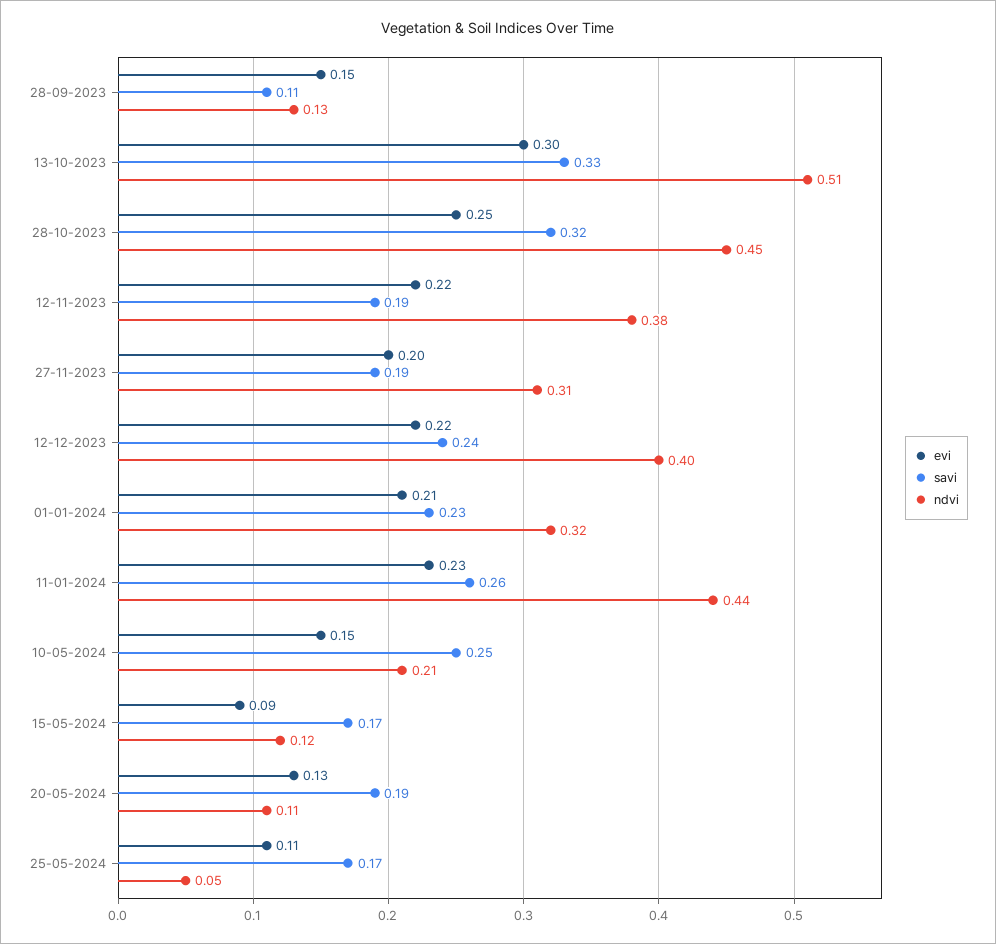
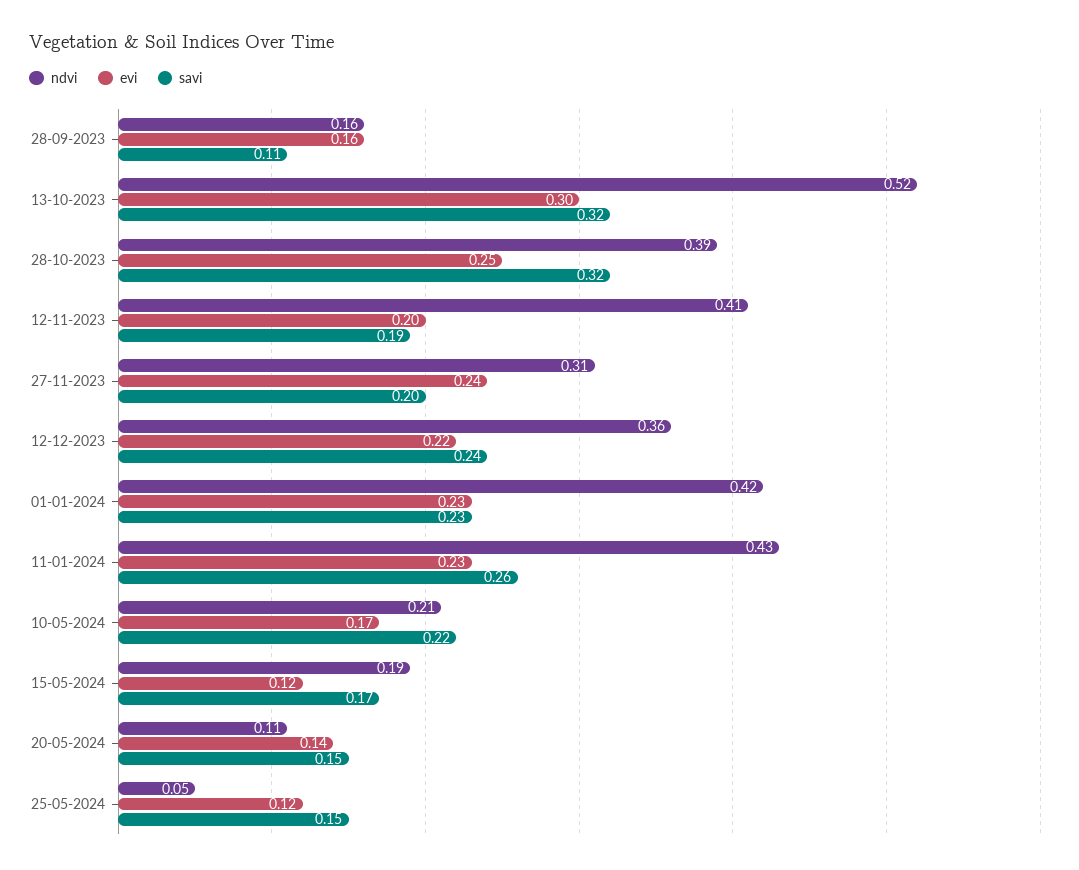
  {
    "evi": {
-     "28-09-2023": 0.15,
+     "28-09-2023": 0.16,
      "13-10-2023": 0.3,
      "28-10-2023": 0.25,
-     "12-11-2023": 0.22,
+     "12-11-2023": 0.2,
-     "27-11-2023": 0.2,
+     "27-11-2023": 0.24,
      "12-12-2023": 0.22,
-     "01-01-2024": 0.21,
+     "01-01-2024": 0.23,
      "11-01-2024": 0.23,
-     "10-05-2024": 0.15,
+     "10-05-2024": 0.17,
-     "15-05-2024": 0.09,
+     "15-05-2024": 0.12,
-     "20-05-2024": 0.13,
+     "20-05-2024": 0.14,
-     "25-05-2024": 0.11
+     "25-05-2024": 0.12
    },
    "savi": {
      "28-09-2023": 0.11,
-     "13-10-2023": 0.33,
+     "13-10-2023": 0.32,
      "28-10-2023": 0.32,
      "12-11-2023": 0.19,
-     "27-11-2023": 0.19,
+     "27-11-2023": 0.2,
      "12-12-2023": 0.24,
      "01-01-2024": 0.23,
      "11-01-2024": 0.26,
-     "10-05-2024": 0.25,
+     "10-05-2024": 0.22,
      "15-05-2024": 0.17,
-     "20-05-2024": 0.19,
+     "20-05-2024": 0.15,
-     "25-05-2024": 0.17
+     "25-05-2024": 0.15
    },
    "ndvi": {
-     "28-09-2023": 0.13,
+     "28-09-2023": 0.16,
-     "13-10-2023": 0.51,
+     "13-10-2023": 0.52,
-     "28-10-2023": 0.45,
+     "28-10-2023": 0.39,
-     "12-11-2023": 0.38,
+     "12-11-2023": 0.41,
      "27-11-2023": 0.31,
-     "12-12-2023": 0.4,
+     "12-12-2023": 0.36,
-     "01-01-2024": 0.32,
+     "01-01-2024": 0.42,
-     "11-01-2024": 0.44,
+     "11-01-2024": 0.43,
      "10-05-2024": 0.21,
-     "15-05-2024": 0.12,
+     "15-05-2024": 0.19,
      "20-05-2024": 0.11,
      "25-05-2024": 0.05
    }
  }

